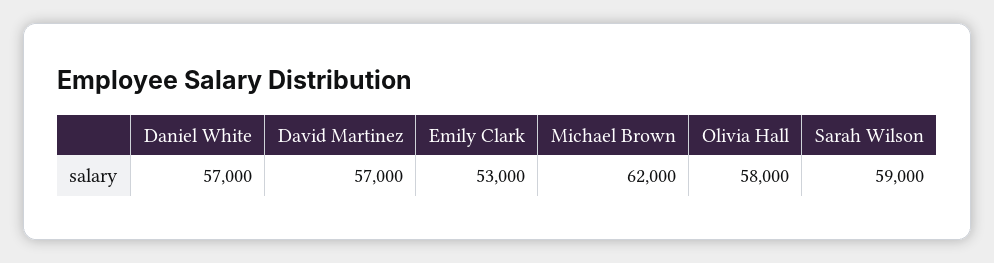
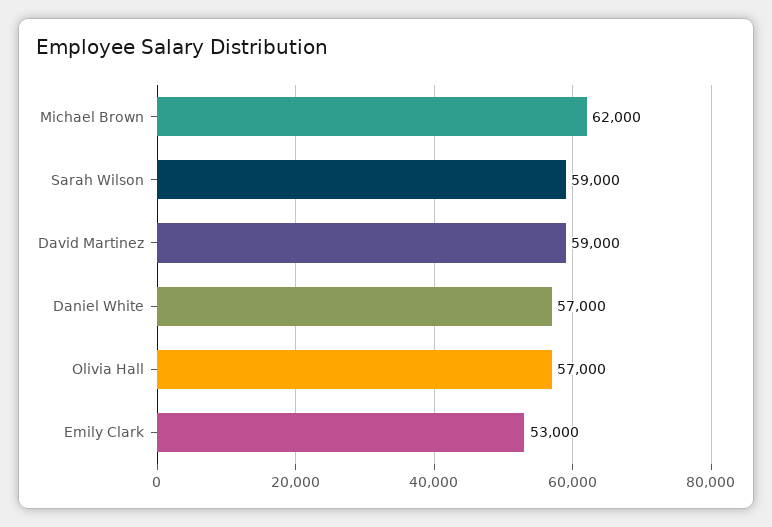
  {
    "Daniel White": 57000,
-   "David Martinez": 57000,
+   "David Martinez": 59000,
    "Emily Clark": 53000,
    "Michael Brown": 62000,
-   "Olivia Hall": 58000,
+   "Olivia Hall": 57000,
    "Sarah Wilson": 59000
  }

